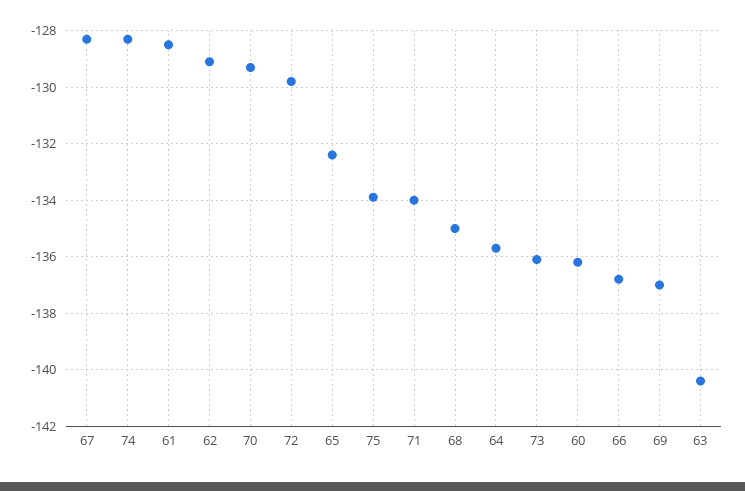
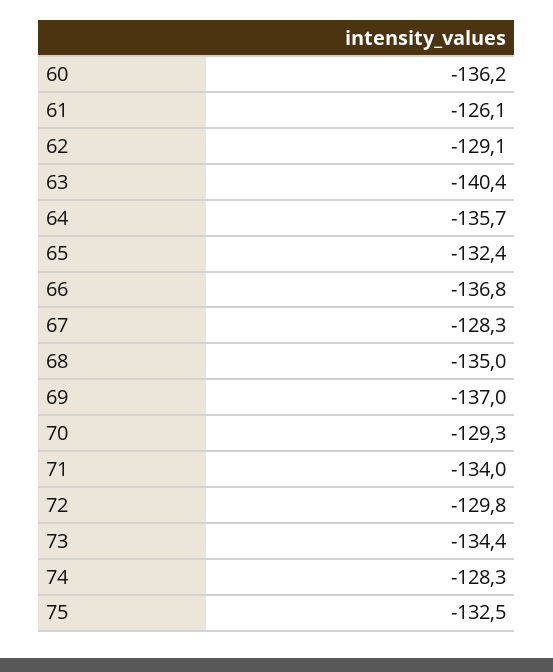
  {
    "67": -128.3,
    "74": -128.3,
-   "61": -128.5,
+   "61": -126.1,
    "62": -129.1,
    "70": -129.3,
    "72": -129.8,
    "65": -132.4,
-   "75": -134,
+   "75": -132.5,
    "71": -134,
    "68": -135,
    "64": -135.7,
-   "73": -136,
+   "73": -134.4,
    "60": -136.2,
    "66": -136.8,
    "69": -137,
    "63": -140.4
  }

